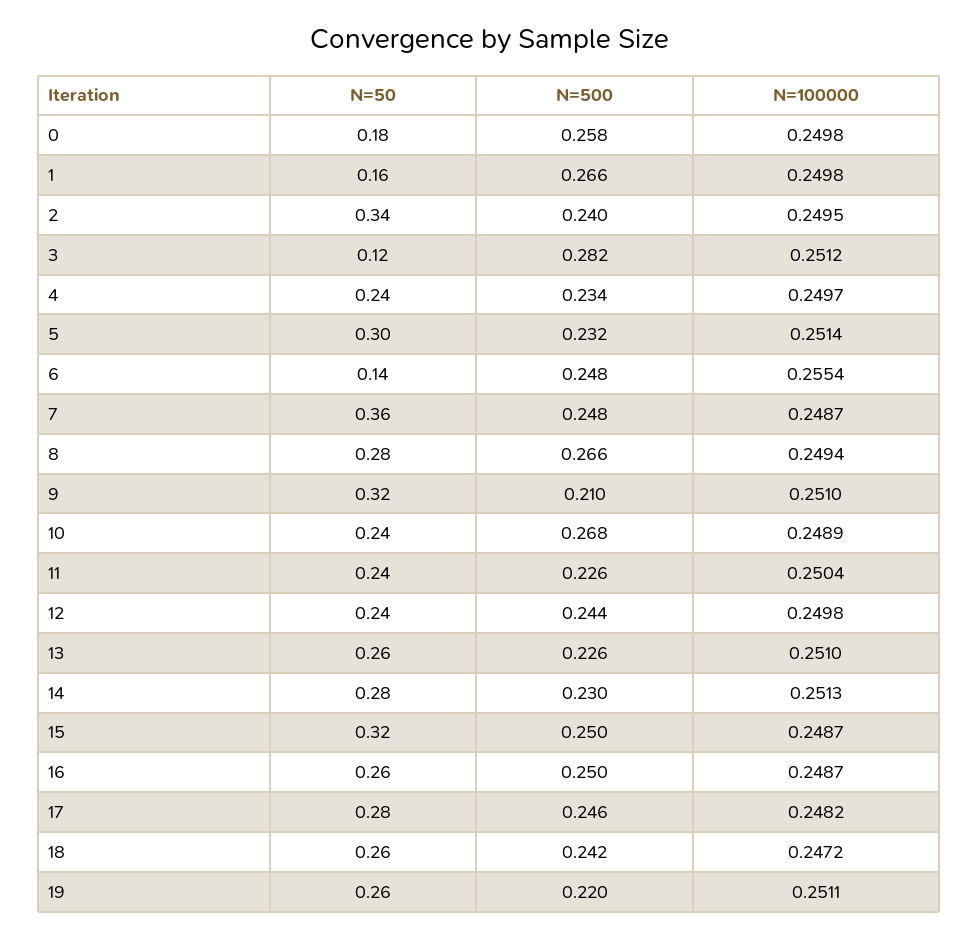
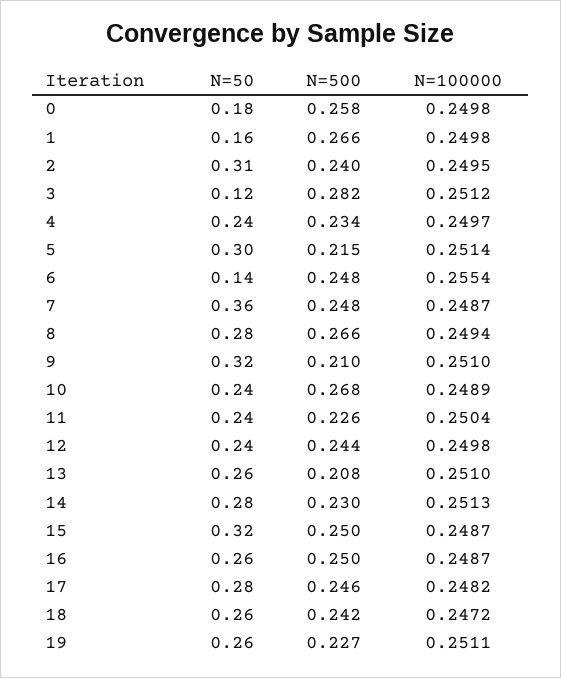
  {
    "N=50": {
      "0": 0.18,
      "1": 0.16,
-     "2": 0.34,
+     "2": 0.31,
      "3": 0.12,
      "4": 0.24,
      "5": 0.3,
      "6": 0.14,
      "7": 0.36,
      "8": 0.28,
      "9": 0.32,
      "10": 0.24,
      "11": 0.24,
      "12": 0.24,
      "13": 0.26,
      "14": 0.28,
      "15": 0.32,
      "16": 0.26,
      "17": 0.28,
      "18": 0.26,
      "19": 0.26
    },
    "N=500": {
      "0": 0.258,
      "1": 0.266,
      "2": 0.24,
      "3": 0.282,
      "4": 0.234,
-     "5": 0.232,
+     "5": 0.215,
      "6": 0.248,
      "7": 0.248,
      "8": 0.266,
      "9": 0.21,
      "10": 0.268,
      "11": 0.226,
      "12": 0.244,
-     "13": 0.226,
+     "13": 0.208,
      "14": 0.23,
      "15": 0.25,
      "16": 0.25,
      "17": 0.246,
      "18": 0.242,
-     "19": 0.22
+     "19": 0.227
    },
    "N=100000": {
      "0": 0.2498,
      "1": 0.2498,
      "2": 0.2495,
      "3": 0.2512,
      "4": 0.2497,
      "5": 0.2514,
      "6": 0.2554,
      "7": 0.2487,
      "8": 0.2494,
      "9": 0.251,
      "10": 0.2489,
      "11": 0.2504,
      "12": 0.2498,
      "13": 0.251,
      "14": 0.2513,
      "15": 0.2487,
      "16": 0.2487,
      "17": 0.2482,
      "18": 0.2472,
      "19": 0.2511
    }
  }

